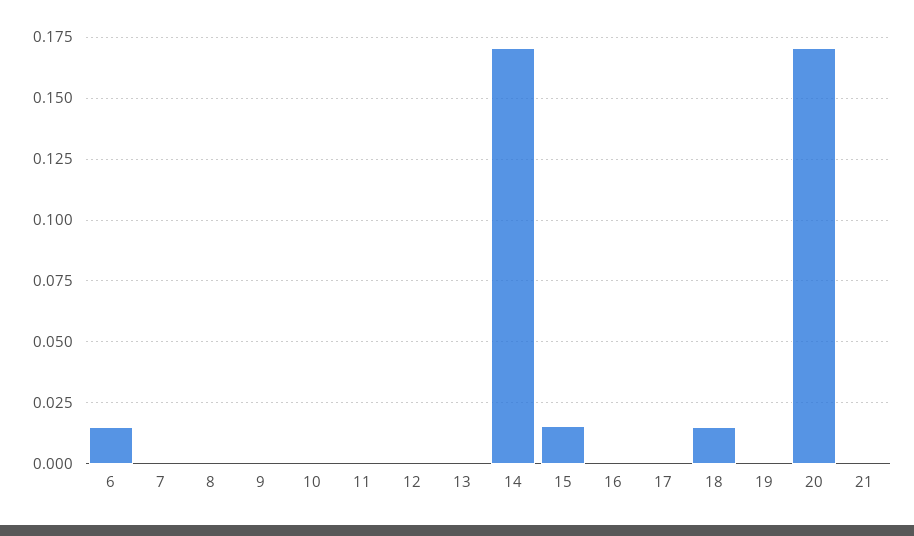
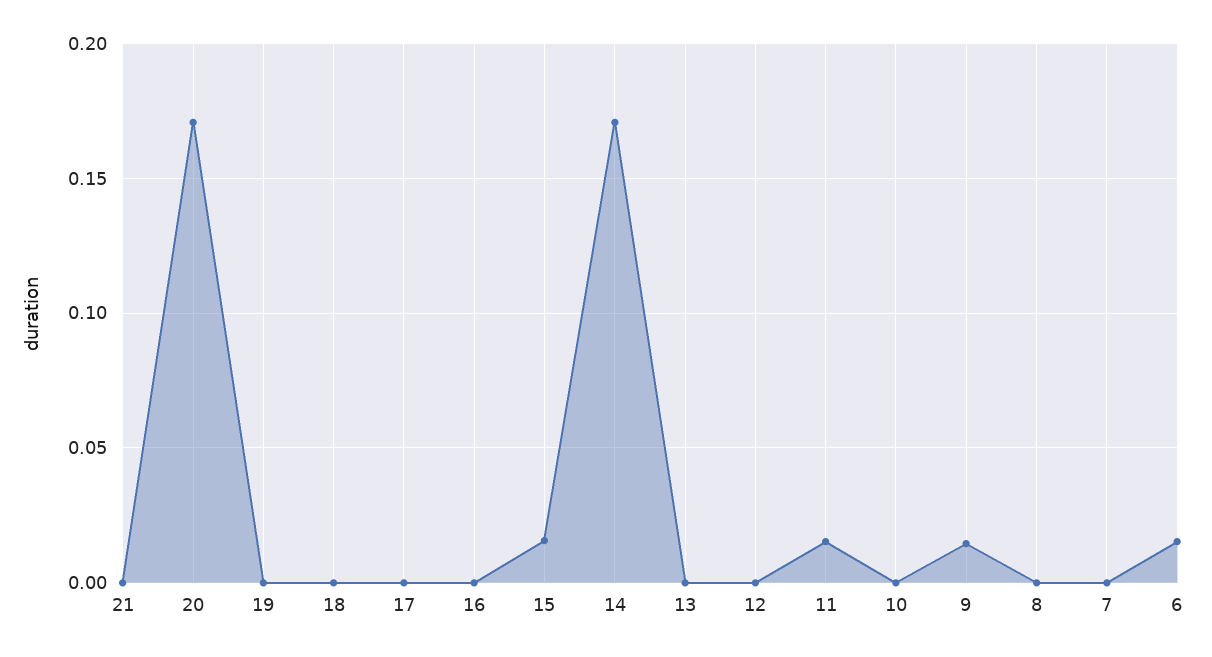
  {
    "6": 0.015,
    "7": 0,
    "8": 0,
-   "9": 0,
+   "9": 0.015,
    "10": 0,
-   "11": 0,
+   "11": 0.015,
    "12": 0,
    "13": 0,
    "14": 0.17,
    "15": 0.015,
    "16": 0,
    "17": 0,
-   "18": 0.015,
+   "18": 0,
    "19": 0,
    "20": 0.17,
    "21": 0
  }

